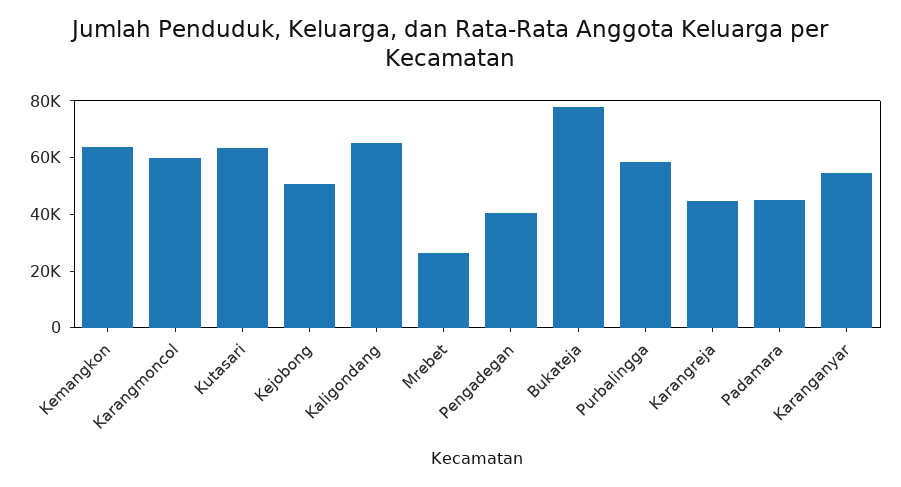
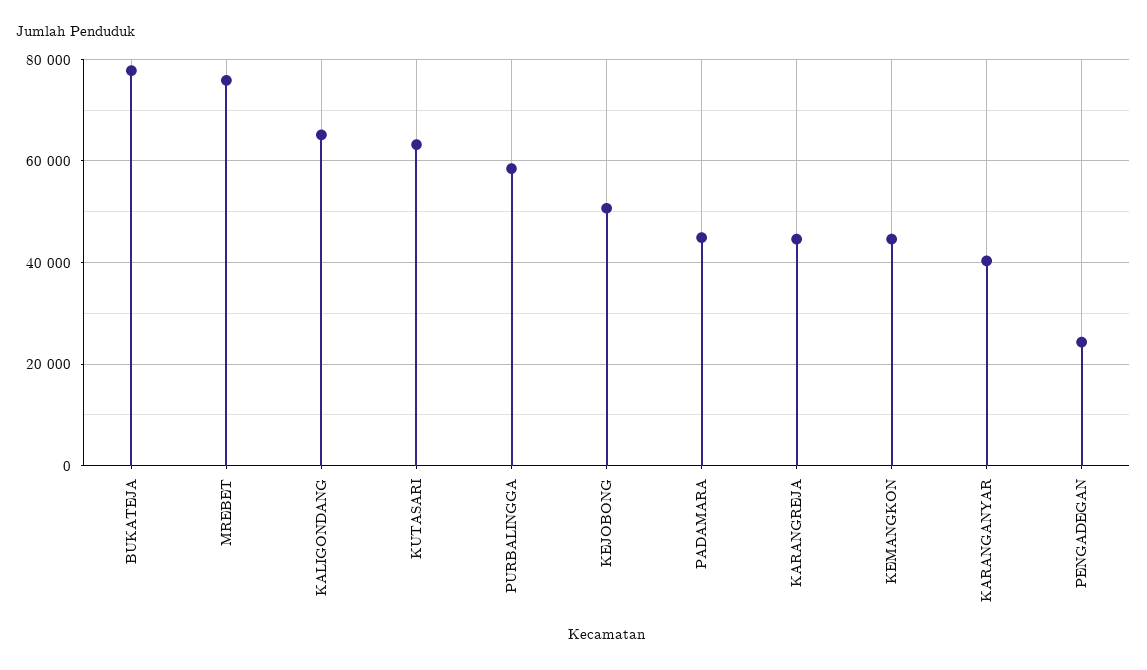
  {
-   "Kemangkon": 65000,
+   "Kemangkon": 44000,
-   "Karangmoncol": 60000,
    "Kutasari": 64000,
    "Kejobong": 50000,
    "Kaligondang": 66000,
-   "Mrebet": 25000,
+   "Mrebet": 76000,
-   "Pengadegan": 40000,
+   "Pengadegan": 24000,
    "Bukateja": 78000,
    "Purbalingga": 58000,
    "Karangreja": 44000,
    "Padamara": 44000,
-   "Karanganyar": 55000
+   "Karanganyar": 40000
  }

